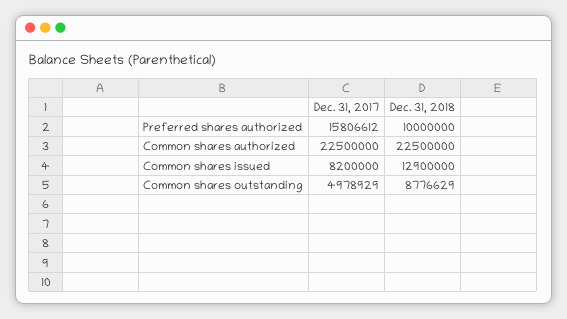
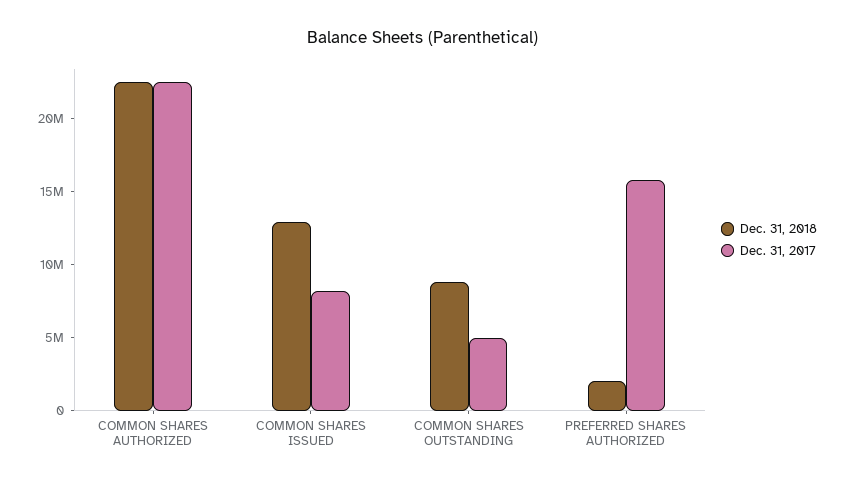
  {
    "Dec. 31, 2017": {
      "Preferred shares authorized": 15806612,
      "Common shares authorized": 22500000,
      "Common shares issued": 8200000,
      "Common shares outstanding": 4978929
    },
    "Dec. 31, 2018": {
-     "Preferred shares authorized": 10000000,
+     "Preferred shares authorized": 2000000,
      "Common shares authorized": 22500000,
      "Common shares issued": 12900000,
      "Common shares outstanding": 8776629
    }
  }

